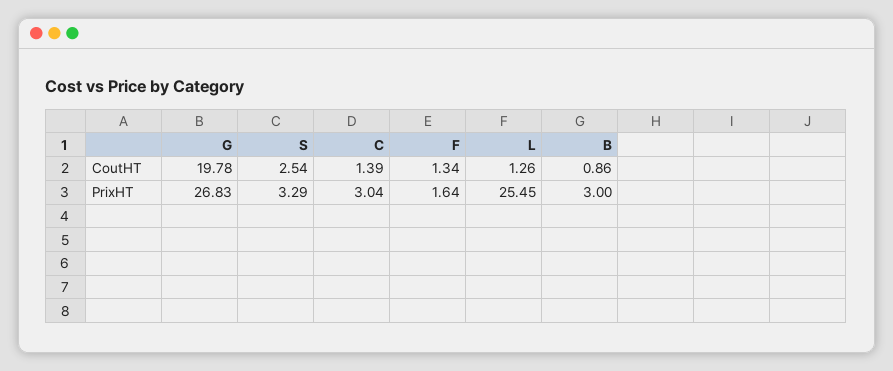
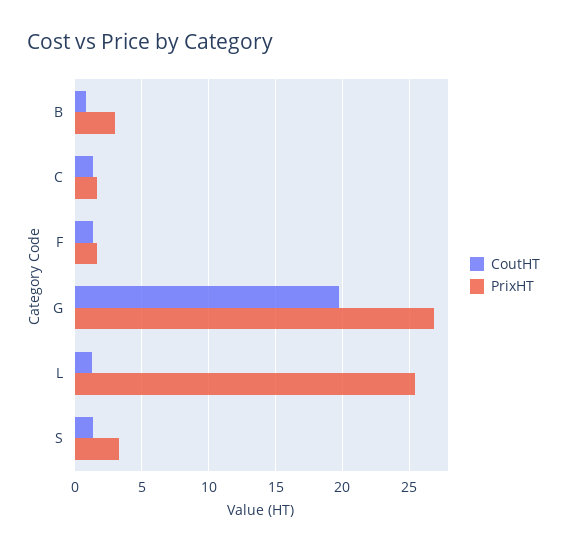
  {
    "CoutHT": {
      "G": 19.78,
-     "S": 2.54,
+     "S": 1.5,
      "C": 1.39,
      "F": 1.34,
      "L": 1.26,
      "B": 0.86
    },
    "PrixHT": {
      "G": 26.83,
      "S": 3.29,
-     "C": 3.04,
+     "C": 1.5,
      "F": 1.64,
      "L": 25.45,
      "B": 3
    }
  }

